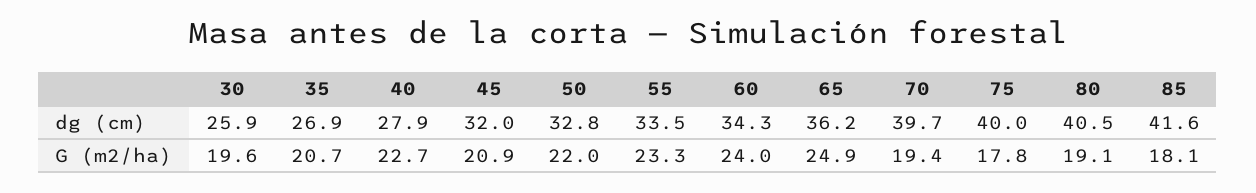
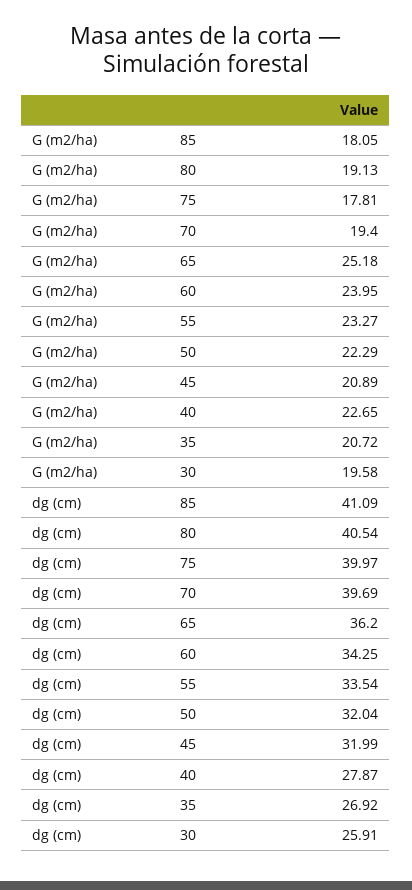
  {
    "30": {
      "dg (cm)": 25.91,
      "G (m2/ha)": 19.58
    },
    "35": {
      "dg (cm)": 26.92,
      "G (m2/ha)": 20.72
    },
    "40": {
      "dg (cm)": 27.87,
      "G (m2/ha)": 22.65
    },
    "45": {
      "dg (cm)": 31.99,
      "G (m2/ha)": 20.89
    },
    "50": {
-     "dg (cm)": 32.8,
+     "dg (cm)": 32.04,
-     "G (m2/ha)": 22
+     "G (m2/ha)": 22.29
    },
    "55": {
      "dg (cm)": 33.54,
      "G (m2/ha)": 23.27
    },
    "60": {
      "dg (cm)": 34.25,
      "G (m2/ha)": 23.95
    },
    "65": {
      "dg (cm)": 36.2,
-     "G (m2/ha)": 24.9
+     "G (m2/ha)": 25.18
    },
    "70": {
      "dg (cm)": 39.69,
      "G (m2/ha)": 19.4
    },
    "75": {
      "dg (cm)": 39.97,
      "G (m2/ha)": 17.81
    },
    "80": {
      "dg (cm)": 40.54,
      "G (m2/ha)": 19.13
    },
    "85": {
-     "dg (cm)": 41.6,
+     "dg (cm)": 41.09,
      "G (m2/ha)": 18.05
    }
  }

